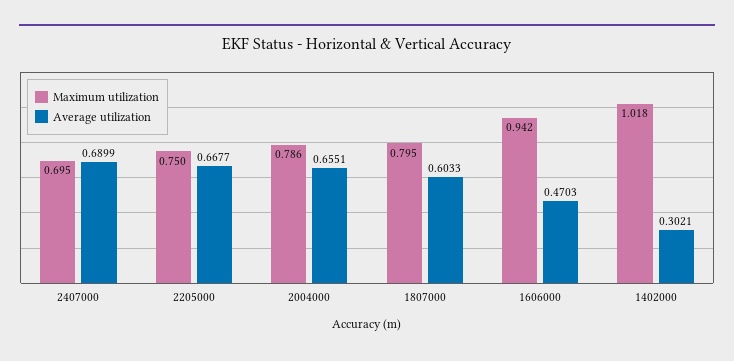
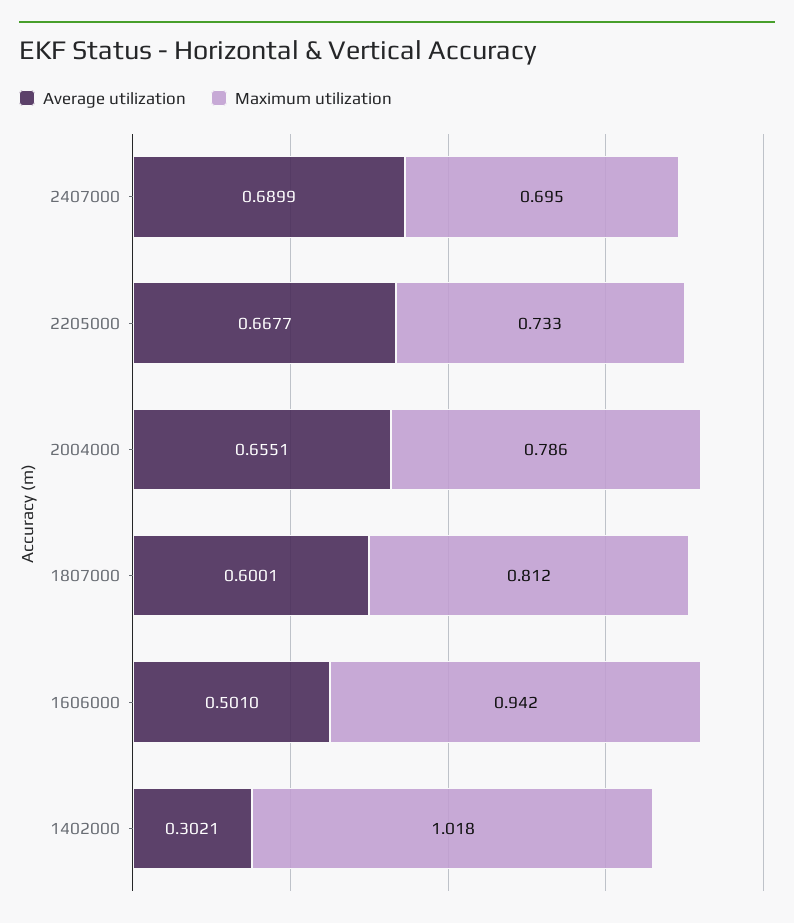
  {
    "Maximum utilization": {
      "2407000": 0.695,
-     "2205000": 0.75,
+     "2205000": 0.733,
      "2004000": 0.786,
-     "1807000": 0.795,
+     "1807000": 0.812,
      "1606000": 0.942,
      "1402000": 1.018
    },
    "Average utilization": {
      "2407000": 0.6899,
      "2205000": 0.6677,
      "2004000": 0.6551,
-     "1807000": 0.6033,
+     "1807000": 0.6001,
-     "1606000": 0.4703,
+     "1606000": 0.501,
      "1402000": 0.3021
    }
  }

